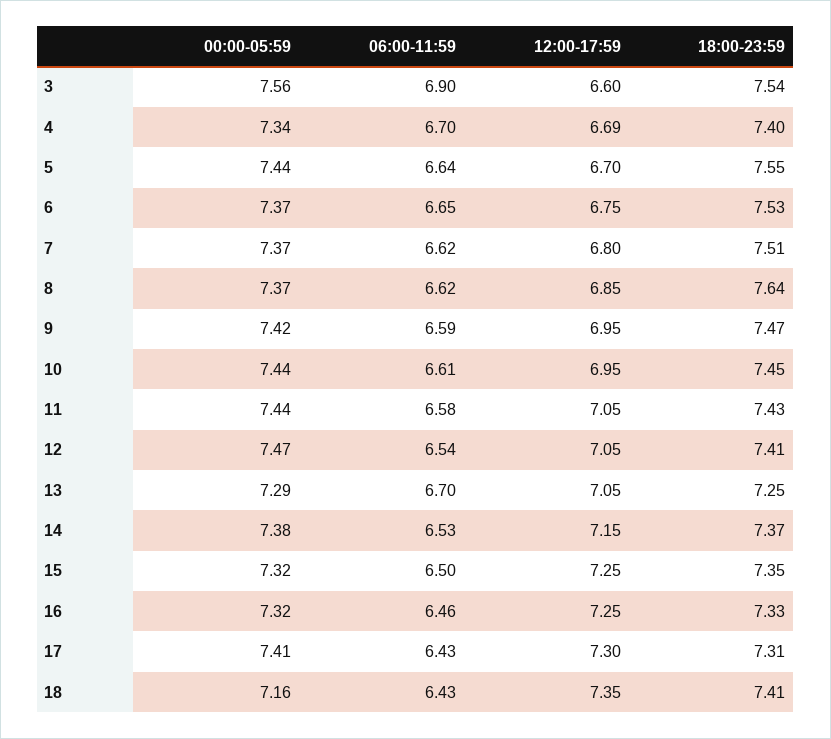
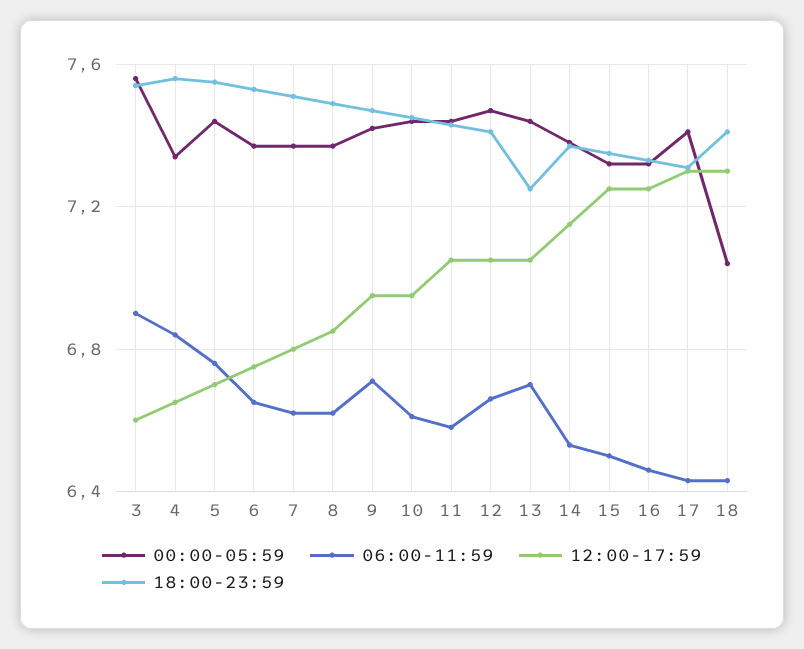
  {
    "00:00-05:59": {
      "3": 7.56,
      "4": 7.34,
      "5": 7.44,
      "6": 7.37,
      "7": 7.37,
      "8": 7.37,
      "9": 7.42,
      "10": 7.44,
      "11": 7.44,
      "12": 7.47,
-     "13": 7.29,
+     "13": 7.45,
      "14": 7.38,
      "15": 7.32,
      "16": 7.32,
      "17": 7.41,
-     "18": 7.16
+     "18": 7.05
    },
    "06:00-11:59": {
      "3": 6.9,
-     "4": 6.7,
+     "4": 6.85,
-     "5": 6.64,
+     "5": 6.75,
      "6": 6.65,
      "7": 6.62,
      "8": 6.62,
-     "9": 6.59,
+     "9": 6.7,
      "10": 6.61,
      "11": 6.58,
-     "12": 6.54,
+     "12": 6.65,
      "13": 6.7,
      "14": 6.53,
      "15": 6.5,
      "16": 6.46,
      "17": 6.43,
      "18": 6.43
    },
    "12:00-17:59": {
      "3": 6.6,
-     "4": 6.69,
+     "4": 6.65,
      "5": 6.7,
      "6": 6.75,
      "7": 6.8,
      "8": 6.85,
      "9": 6.95,
      "10": 6.95,
      "11": 7.05,
      "12": 7.05,
      "13": 7.05,
      "14": 7.15,
      "15": 7.25,
      "16": 7.25,
      "17": 7.3,
-     "18": 7.35
+     "18": 7.3
    },
    "18:00-23:59": {
      "3": 7.54,
-     "4": 7.4,
+     "4": 7.55,
      "5": 7.55,
      "6": 7.53,
      "7": 7.51,
-     "8": 7.64,
+     "8": 7.5,
      "9": 7.47,
      "10": 7.45,
      "11": 7.43,
      "12": 7.41,
      "13": 7.25,
      "14": 7.37,
      "15": 7.35,
      "16": 7.33,
      "17": 7.31,
      "18": 7.41
    }
  }

